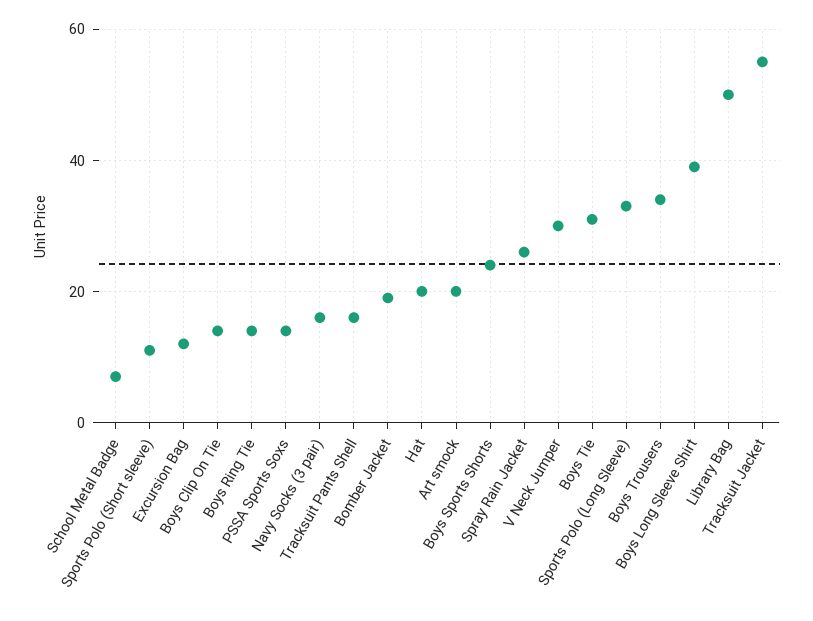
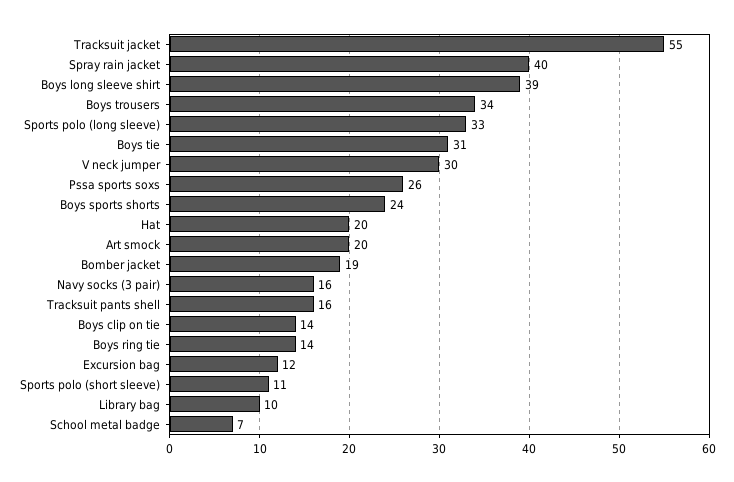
  {
    "School Metal Badge": 7,
    "Sports Polo (Short sleeve)": 11,
    "Excursion Bag": 12,
    "Boys Clip On Tie": 14,
    "Boys Ring Tie": 14,
-   "PSSA Sports Soxs": 15,
+   "PSSA Sports Soxs": 26,
    "Navy Socks (3 pair)": 16,
    "Tracksuit Pants Shell": 16,
    "Bomber Jacket": 19,
    "Hat": 20,
    "Art smock": 20,
    "Boys Sports Shorts": 24,
-   "Spray Rain Jacket": 25,
+   "Spray Rain Jacket": 40,
    "V Neck Jumper": 30,
    "Boys Tie": 31,
    "Sports Polo (Long Sleeve)": 33,
    "Boys Trousers": 34,
    "Boys Long Sleeve Shirt": 39,
-   "Library Bag": 50,
+   "Library Bag": 10,
    "Tracksuit Jacket": 55
  }

